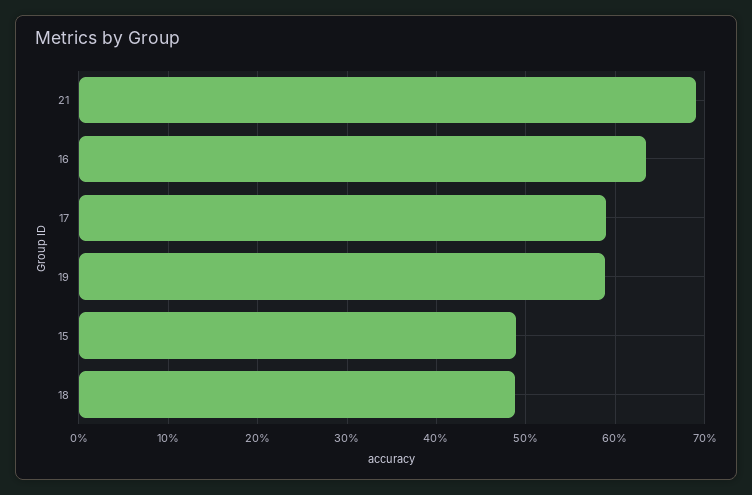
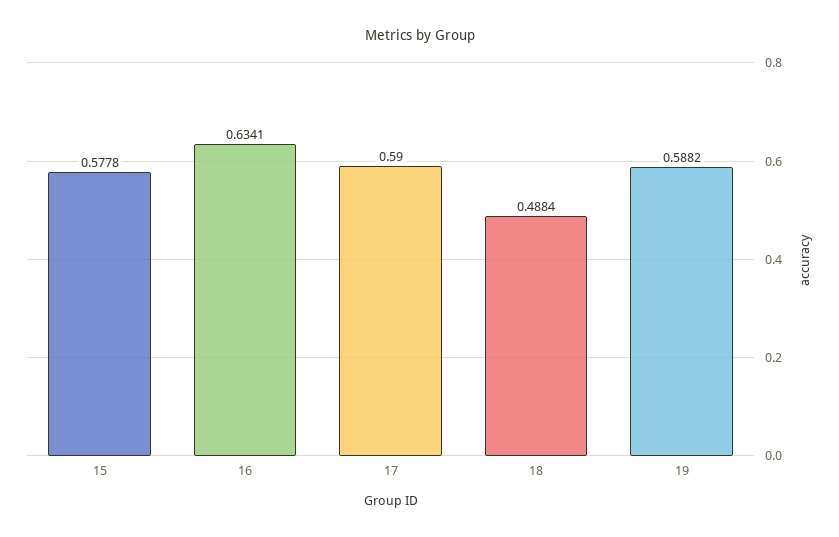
  {
-   "21": 0.69,
    "16": 0.6341,
    "17": 0.59,
    "19": 0.5882,
-   "15": 0.49,
+   "15": 0.5778,
    "18": 0.4884
  }

